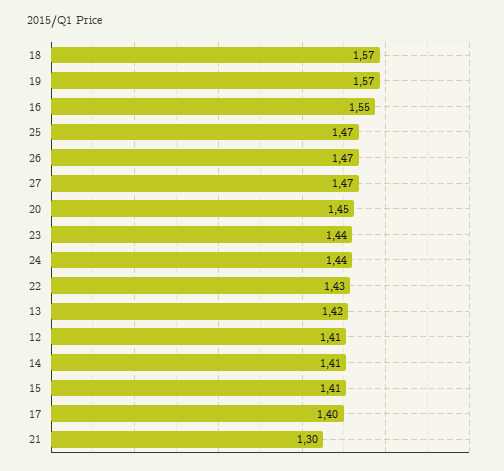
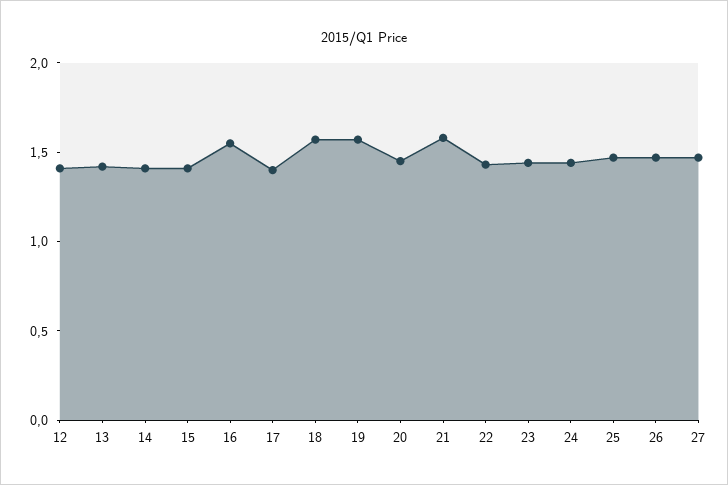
  {
    "18": 1.57,
    "19": 1.57,
    "16": 1.55,
    "25": 1.47,
    "26": 1.47,
    "27": 1.47,
    "20": 1.45,
    "23": 1.44,
    "24": 1.44,
    "22": 1.43,
    "13": 1.42,
    "12": 1.41,
    "14": 1.41,
    "15": 1.41,
    "17": 1.4,
-   "21": 1.3
+   "21": 1.6
  }

